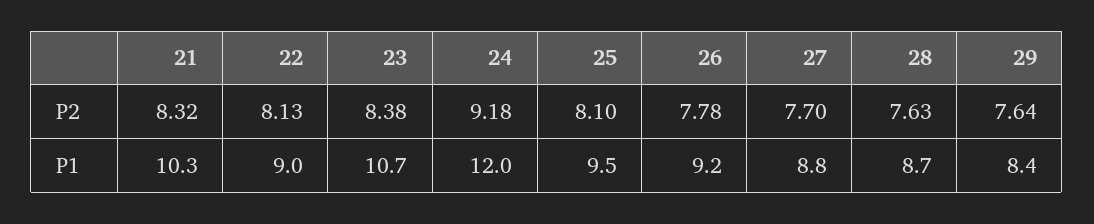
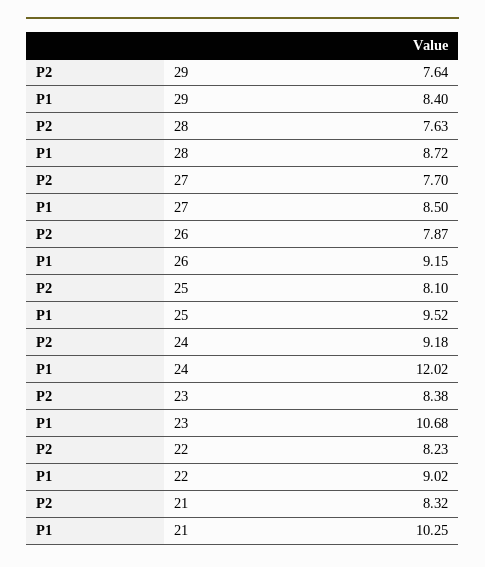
  {
    "21": {
      "P2": 8.32,
      "P1": 10.25
    },
    "22": {
-     "P2": 8.13,
+     "P2": 8.23,
      "P1": 9.02
    },
    "23": {
      "P2": 8.38,
      "P1": 10.68
    },
    "24": {
      "P2": 9.18,
      "P1": 12.02
    },
    "25": {
      "P2": 8.1,
      "P1": 9.52
    },
    "26": {
-     "P2": 7.78,
+     "P2": 7.87,
      "P1": 9.15
    },
    "27": {
      "P2": 7.7,
-     "P1": 8.8
+     "P1": 8.5
    },
    "28": {
      "P2": 7.63,
      "P1": 8.72
    },
    "29": {
      "P2": 7.64,
      "P1": 8.4
    }
  }

